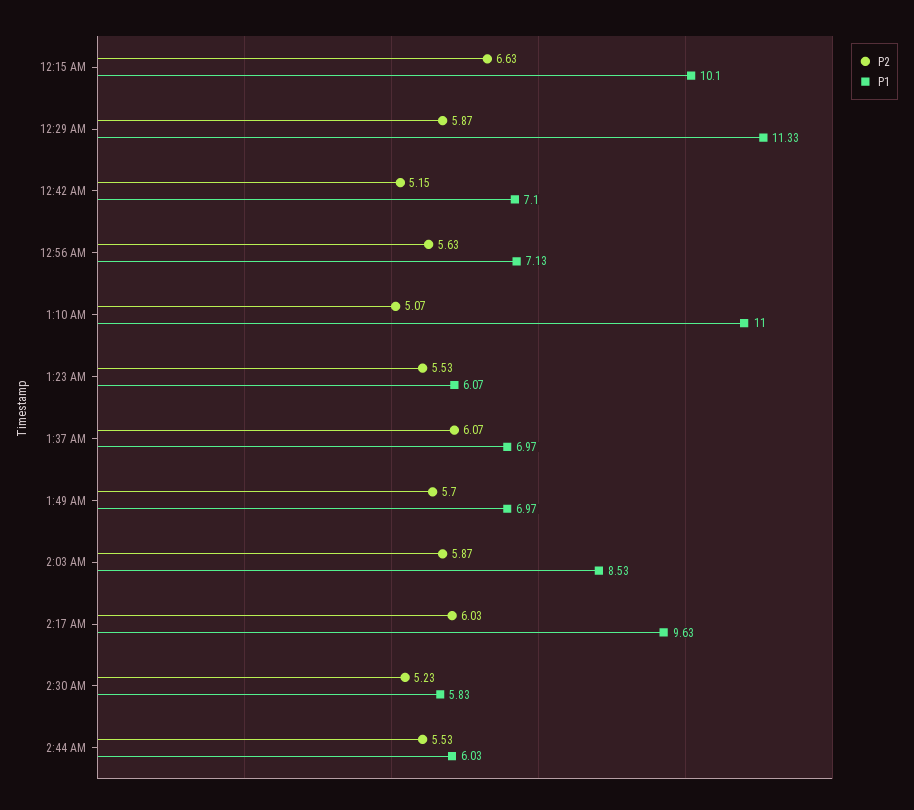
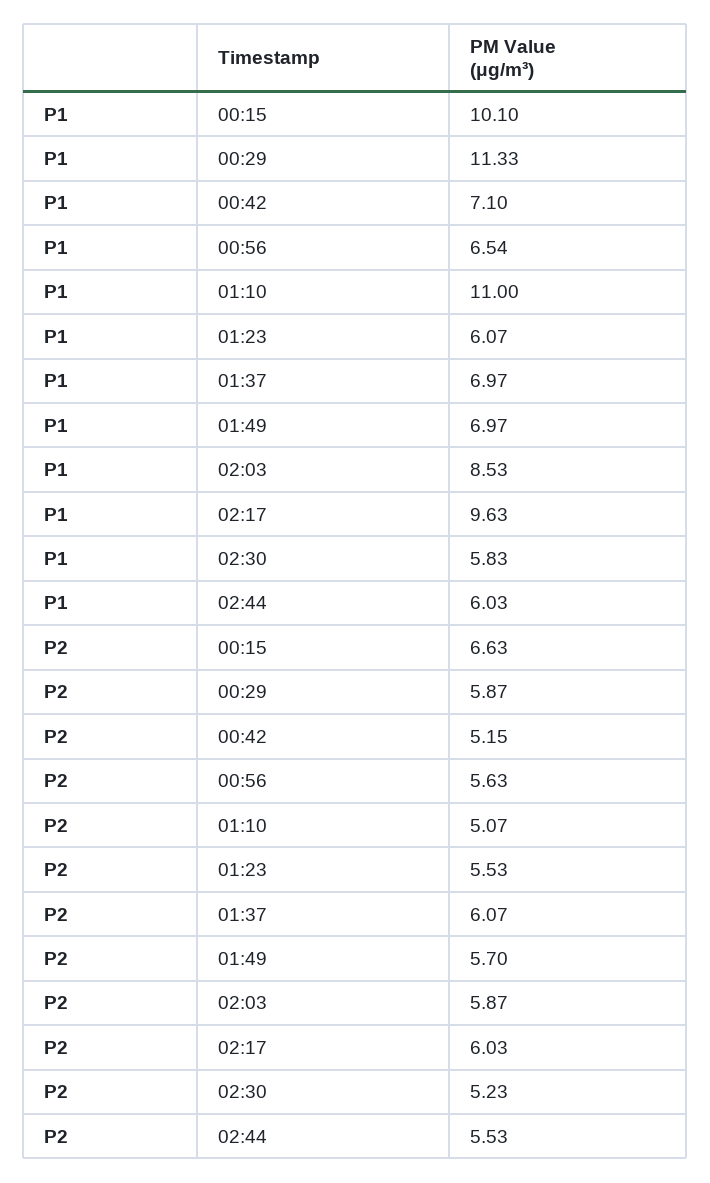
  {
    "P2": {
      "12:15 AM": 6.63,
      "12:29 AM": 5.87,
      "12:42 AM": 5.15,
      "12:56 AM": 5.63,
      "1:10 AM": 5.07,
      "1:23 AM": 5.53,
      "1:37 AM": 6.07,
      "1:49 AM": 5.7,
      "2:03 AM": 5.87,
      "2:17 AM": 6.03,
      "2:30 AM": 5.23,
      "2:44 AM": 5.53
    },
    "P1": {
      "12:15 AM": 10.1,
      "12:29 AM": 11.33,
      "12:42 AM": 7.1,
-     "12:56 AM": 7.13,
+     "12:56 AM": 6.54,
      "1:10 AM": 11,
      "1:23 AM": 6.07,
      "1:37 AM": 6.97,
      "1:49 AM": 6.97,
      "2:03 AM": 8.53,
      "2:17 AM": 9.63,
      "2:30 AM": 5.83,
      "2:44 AM": 6.03
    }
  }

